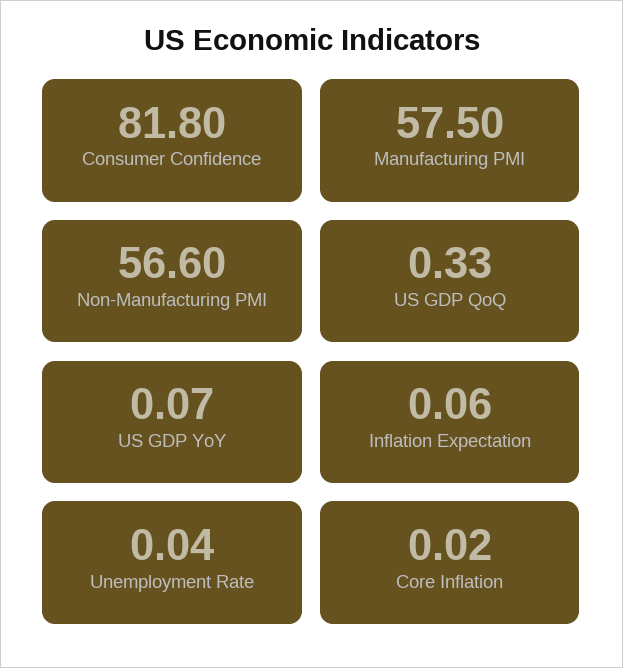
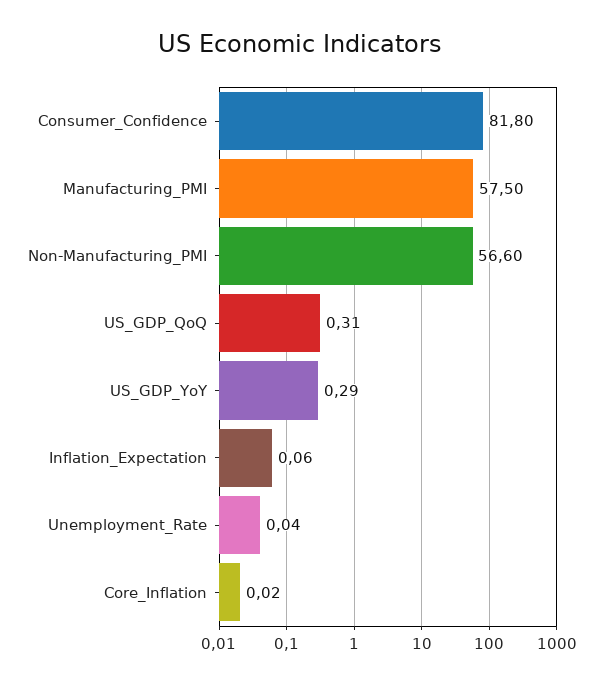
  {
    "Consumer Confidence": 81.8,
    "Manufacturing PMI": 57.5,
    "Non-Manufacturing PMI": 56.6,
-   "US GDP QoQ": 0.33,
+   "US GDP QoQ": 0.31,
-   "US GDP YoY": 0.07,
+   "US GDP YoY": 0.29,
    "Inflation Expectation": 0.06,
    "Unemployment Rate": 0.04,
    "Core Inflation": 0.02
  }

